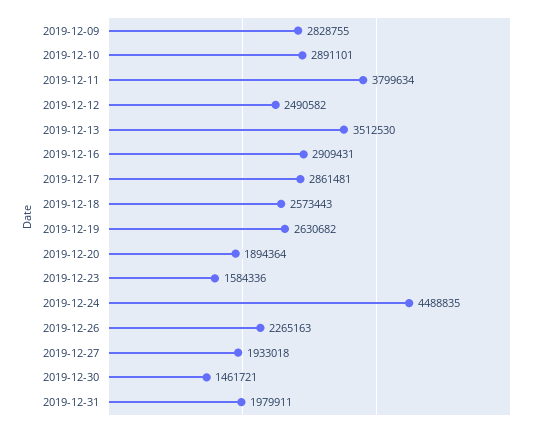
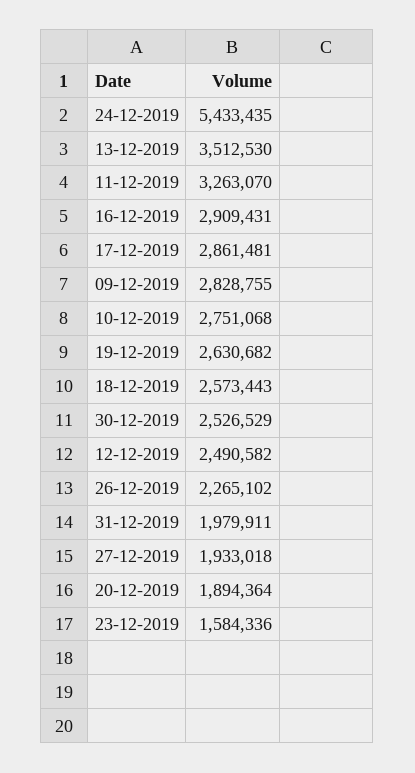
  {
    "2019-12-09": 2828755,
-   "2019-12-10": 2891101,
+   "2019-12-10": 2751068,
-   "2019-12-11": 3799634,
+   "2019-12-11": 3263070,
    "2019-12-12": 2490582,
    "2019-12-13": 3512530,
    "2019-12-16": 2909431,
    "2019-12-17": 2861481,
    "2019-12-18": 2573443,
    "2019-12-19": 2630682,
    "2019-12-20": 1894364,
    "2019-12-23": 1584336,
-   "2019-12-24": 4488835,
+   "2019-12-24": 5433435,
-   "2019-12-26": 2265163,
+   "2019-12-26": 2265102,
    "2019-12-27": 1933018,
-   "2019-12-30": 1461721,
+   "2019-12-30": 2526529,
    "2019-12-31": 1979911
  }

